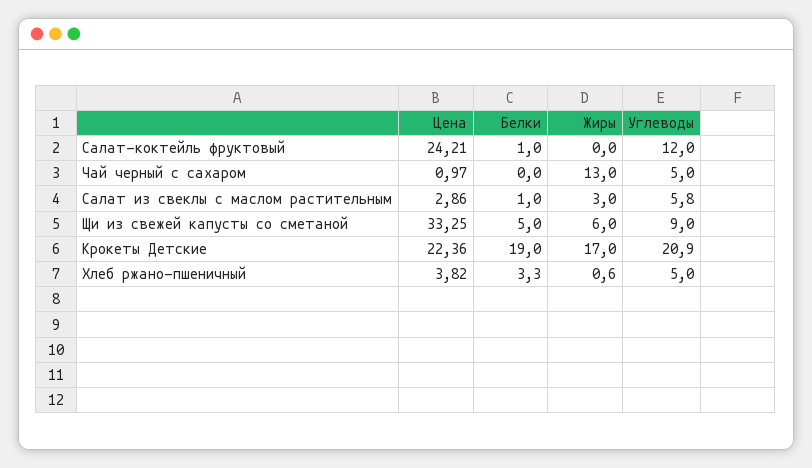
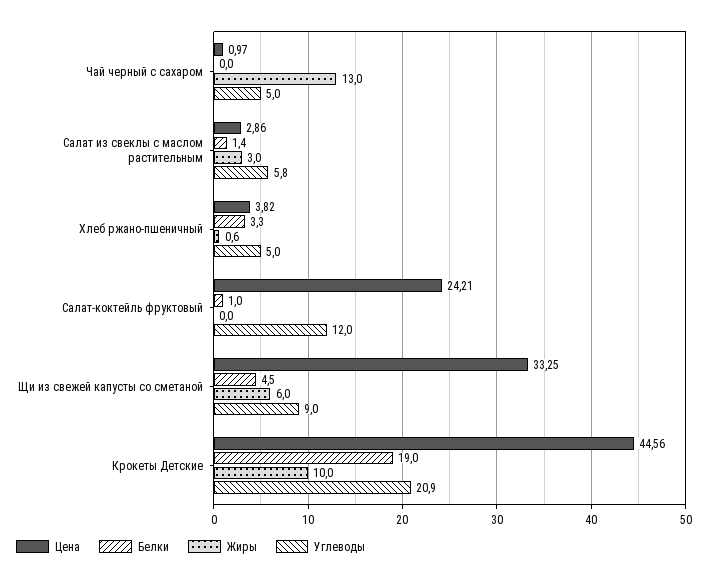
  {
    "Цена": {
      "Салат-коктейль фруктовый": 24.21,
      "Чай черный с сахаром": 0.97,
      "Салат из свеклы с маслом растительным": 2.86,
      "Щи из свежей капусты со сметаной": 33.25,
-     "Крокеты Детские": 22.36,
+     "Крокеты Детские": 44.56,
      "Хлеб ржано-пшеничный": 3.82
    },
    "Белки": {
      "Салат-коктейль фруктовый": 1,
      "Чай черный с сахаром": 0,
-     "Салат из свеклы с маслом растительным": 1,
+     "Салат из свеклы с маслом растительным": 1.4,
-     "Щи из свежей капусты со сметаной": 5,
+     "Щи из свежей капусты со сметаной": 4.5,
      "Крокеты Детские": 19,
      "Хлеб ржано-пшеничный": 3.3
    },
    "Жиры": {
      "Салат-коктейль фруктовый": 0,
      "Чай черный с сахаром": 13,
      "Салат из свеклы с маслом растительным": 3,
      "Щи из свежей капусты со сметаной": 6,
-     "Крокеты Детские": 17,
+     "Крокеты Детские": 10,
      "Хлеб ржано-пшеничный": 0.6
    },
    "Углеводы": {
      "Салат-коктейль фруктовый": 12,
      "Чай черный с сахаром": 5,
      "Салат из свеклы с маслом растительным": 5.8,
      "Щи из свежей капусты со сметаной": 9,
      "Крокеты Детские": 20.9,
      "Хлеб ржано-пшеничный": 5
    }
  }

